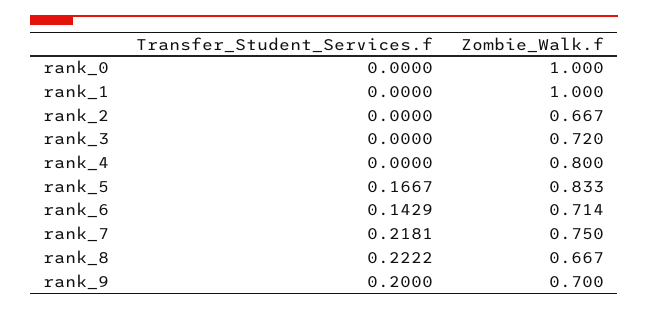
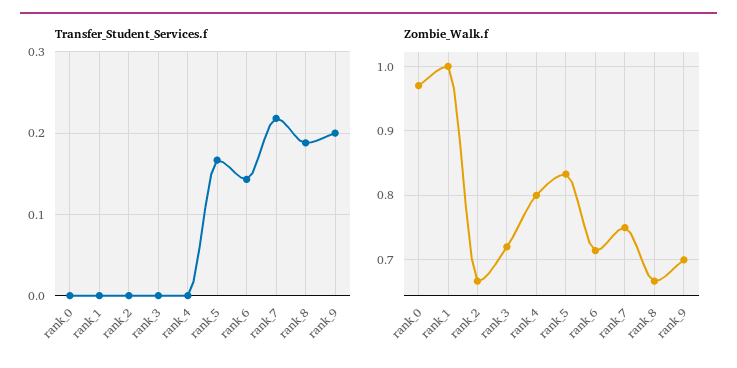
  {
    "Transfer_Student_Services.f": {
      "rank_0": 0,
      "rank_1": 0,
      "rank_2": 0,
      "rank_3": 0,
      "rank_4": 0,
      "rank_5": 0.1667,
      "rank_6": 0.1429,
      "rank_7": 0.2181,
-     "rank_8": 0.2222,
+     "rank_8": 0.19,
      "rank_9": 0.2
    },
    "Zombie_Walk.f": {
-     "rank_0": 1,
+     "rank_0": 0.97,
      "rank_1": 1,
      "rank_2": 0.667,
      "rank_3": 0.72,
      "rank_4": 0.8,
      "rank_5": 0.833,
      "rank_6": 0.714,
      "rank_7": 0.75,
      "rank_8": 0.667,
      "rank_9": 0.7
    }
  }

